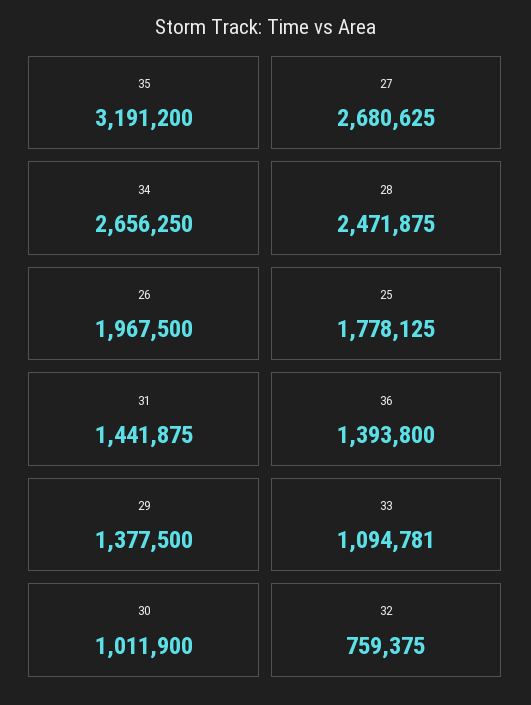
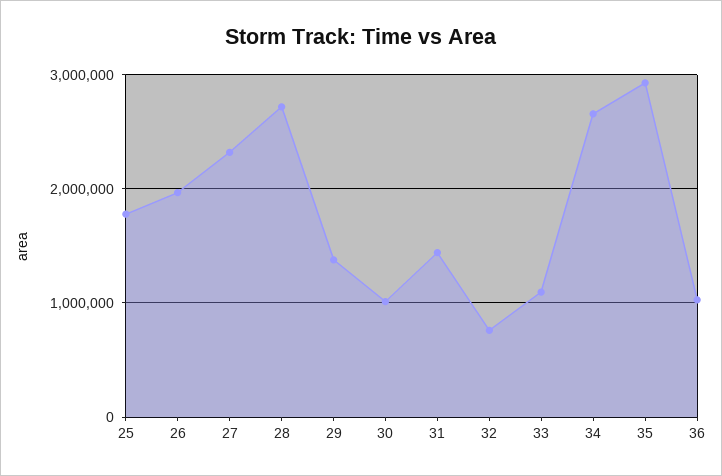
  {
-   "35": 3191200,
+   "35": 2900000,
-   "27": 2680625,
+   "27": 2300000,
    "34": 2656250,
-   "28": 2471875,
+   "28": 2700000,
    "26": 1967500,
    "25": 1778125,
    "31": 1441875,
-   "36": 1393800,
+   "36": 1000000,
    "29": 1377500,
    "33": 1094781,
    "30": 1011900,
    "32": 759375
  }

